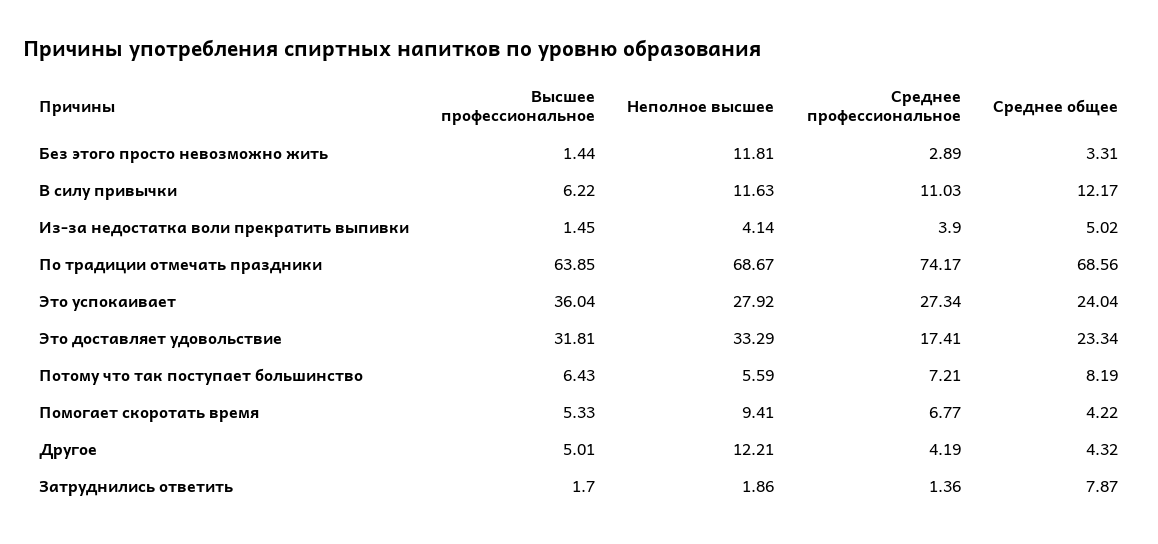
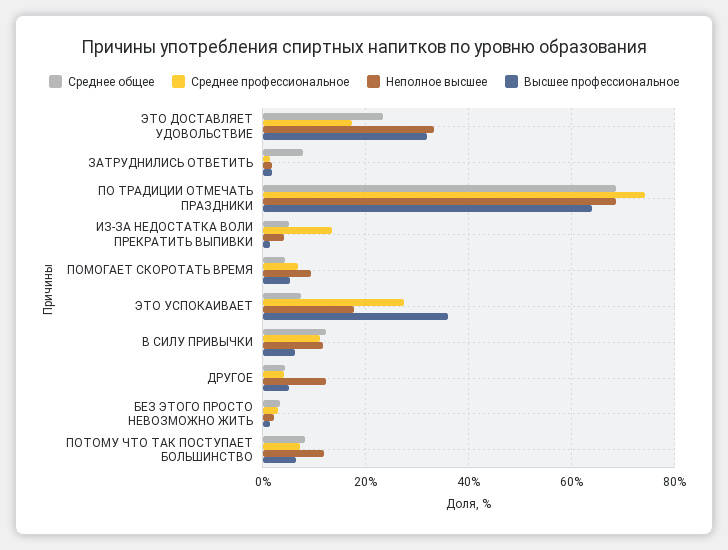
  {
    "Высшее профессиональное": {
      "Без этого просто невозможно жить": 1.44,
      "В силу привычки": 6.22,
      "Из-за недостатка воли прекратить выпивки": 1.45,
      "По традиции отмечать праздники": 63.85,
      "Это успокаивает": 36.04,
      "Это доставляет удовольствие": 31.81,
      "Потому что так поступает большинство": 6.43,
      "Помогает скоротать время": 5.33,
      "Другое": 5.01,
      "Затруднились ответить": 1.7
    },
    "Неполное высшее": {
-     "Без этого просто невозможно жить": 11.81,
+     "Без этого просто невозможно жить": 2,
      "В силу привычки": 11.63,
      "Из-за недостатка воли прекратить выпивки": 4.14,
      "По традиции отмечать праздники": 68.67,
-     "Это успокаивает": 27.92,
+     "Это успокаивает": 18,
      "Это доставляет удовольствие": 33.29,
-     "Потому что так поступает большинство": 5.59,
+     "Потому что так поступает большинство": 12,
      "Помогает скоротать время": 9.41,
      "Другое": 12.21,
      "Затруднились ответить": 1.86
    },
    "Среднее профессиональное": {
      "Без этого просто невозможно жить": 2.89,
      "В силу привычки": 11.03,
-     "Из-за недостатка воли прекратить выпивки": 3.9,
+     "Из-за недостатка воли прекратить выпивки": 14,
      "По традиции отмечать праздники": 74.17,
      "Это успокаивает": 27.34,
      "Это доставляет удовольствие": 17.41,
      "Потому что так поступает большинство": 7.21,
      "Помогает скоротать время": 6.77,
      "Другое": 4.19,
      "Затруднились ответить": 1.36
    },
    "Среднее общее": {
      "Без этого просто невозможно жить": 3.31,
      "В силу привычки": 12.17,
      "Из-за недостатка воли прекратить выпивки": 5.02,
      "По традиции отмечать праздники": 68.56,
-     "Это успокаивает": 24.04,
+     "Это успокаивает": 8,
      "Это доставляет удовольствие": 23.34,
      "Потому что так поступает большинство": 8.19,
      "Помогает скоротать время": 4.22,
      "Другое": 4.32,
      "Затруднились ответить": 7.87
    }
  }

